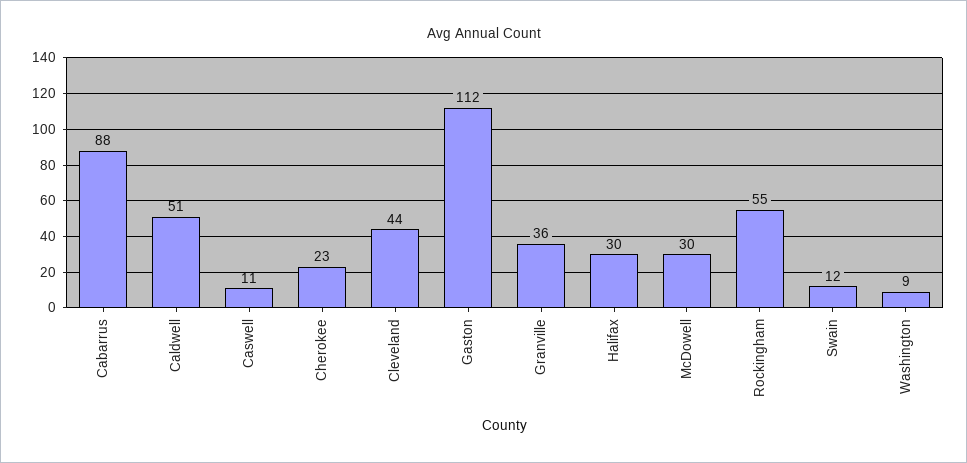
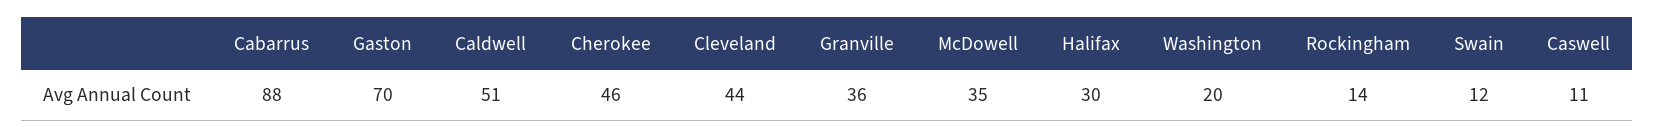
  {
    "Cabarrus": 88,
    "Caldwell": 51,
    "Caswell": 11,
-   "Cherokee": 23,
+   "Cherokee": 46,
    "Cleveland": 44,
-   "Gaston": 112,
+   "Gaston": 70,
    "Granville": 36,
    "Halifax": 30,
-   "McDowell": 30,
+   "McDowell": 35,
-   "Rockingham": 55,
+   "Rockingham": 14,
    "Swain": 12,
-   "Washington": 9
+   "Washington": 20
  }

